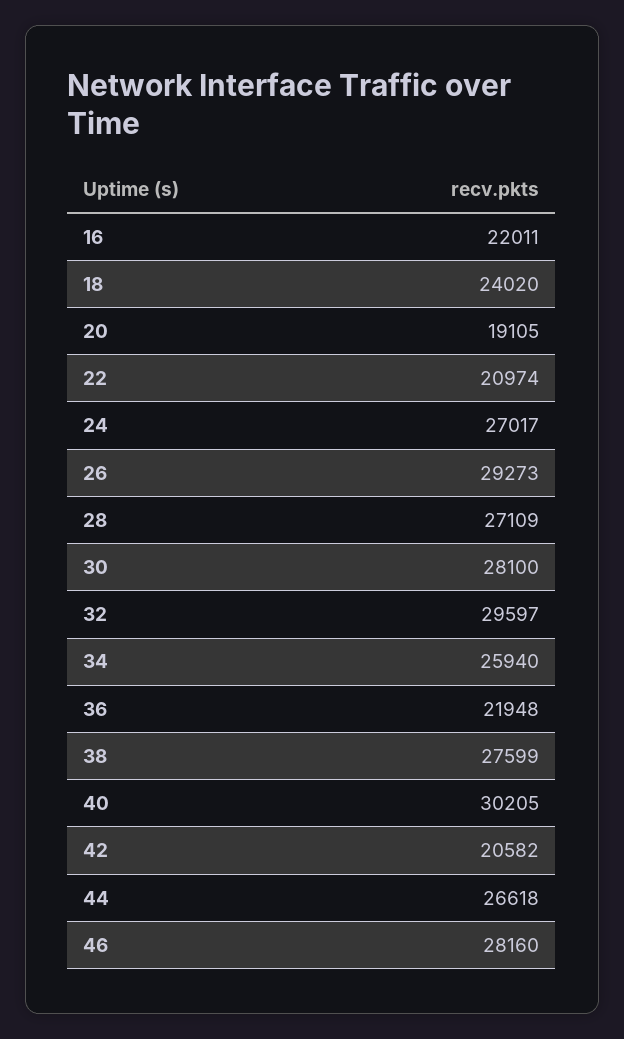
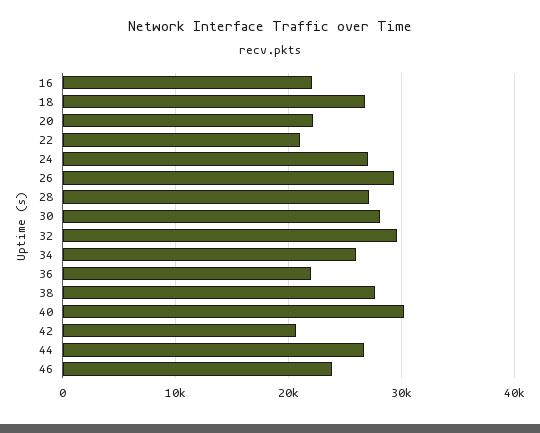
  {
    "16": 22011,
-   "18": 24020,
+   "18": 27000,
-   "20": 19105,
+   "20": 22000,
    "22": 20974,
    "24": 27017,
    "26": 29273,
    "28": 27109,
    "30": 28100,
    "32": 29597,
    "34": 25940,
    "36": 21948,
    "38": 27599,
    "40": 30205,
    "42": 20582,
    "44": 26618,
-   "46": 28160
+   "46": 24000
  }

